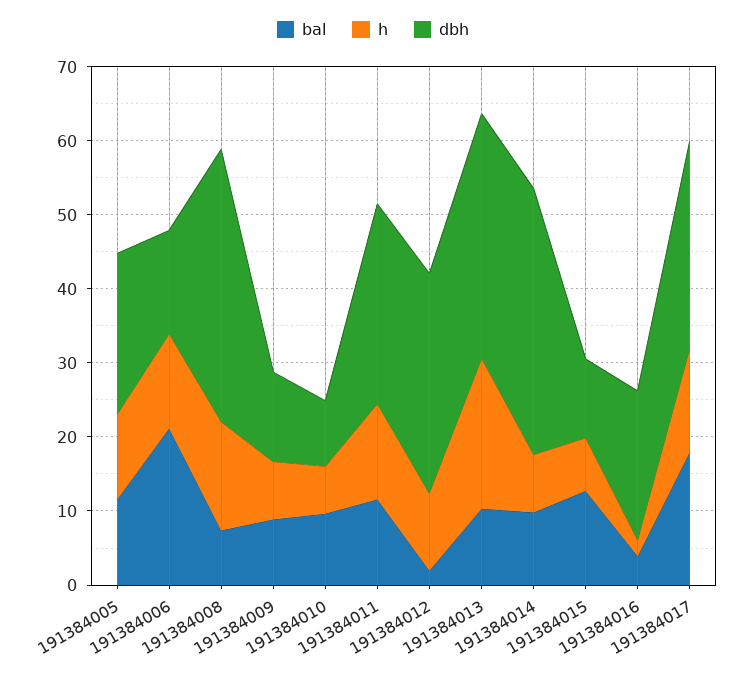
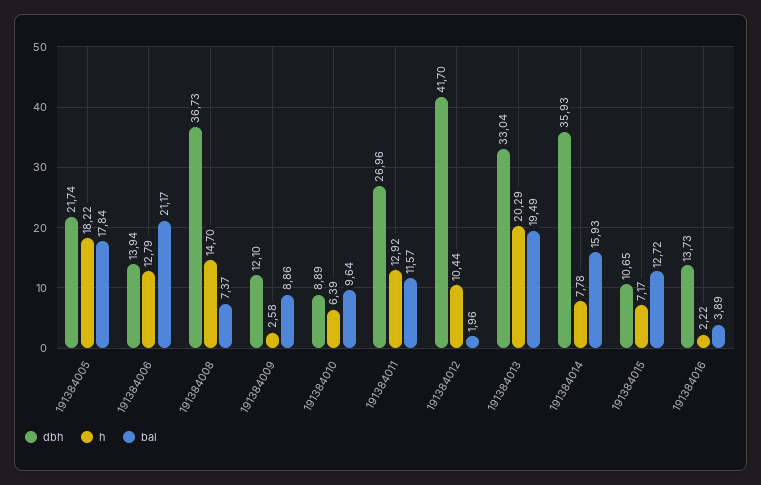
  {
    "bal": {
-     "191384005": 12,
+     "191384005": 17.84,
      "191384006": 21.17,
      "191384008": 7.37,
      "191384009": 8.86,
      "191384010": 9.64,
      "191384011": 11.57,
      "191384012": 1.96,
-     "191384013": 10,
+     "191384013": 19.49,
-     "191384014": 10,
+     "191384014": 15.93,
      "191384015": 12.72,
-     "191384016": 3.89,
+     "191384016": 3.89
-     "191384017": 18
    },
    "h": {
-     "191384005": 12,
+     "191384005": 18.22,
      "191384006": 12.79,
      "191384008": 14.7,
-     "191384009": 8,
+     "191384009": 2.58,
      "191384010": 6.39,
      "191384011": 12.92,
      "191384012": 10.44,
      "191384013": 20.29,
      "191384014": 7.78,
      "191384015": 7.17,
-     "191384016": 2.22,
+     "191384016": 2.22
-     "191384017": 14
    },
    "dbh": {
      "191384005": 21.74,
      "191384006": 13.94,
      "191384008": 36.73,
      "191384009": 12.1,
      "191384010": 8.89,
      "191384011": 26.96,
-     "191384012": 30,
+     "191384012": 41.7,
      "191384013": 33.04,
      "191384014": 35.93,
      "191384015": 10.65,
-     "191384016": 20,
+     "191384016": 13.73
-     "191384017": 28
    }
  }

